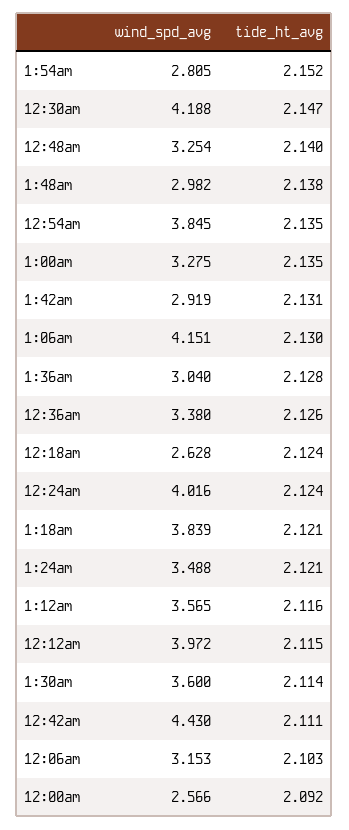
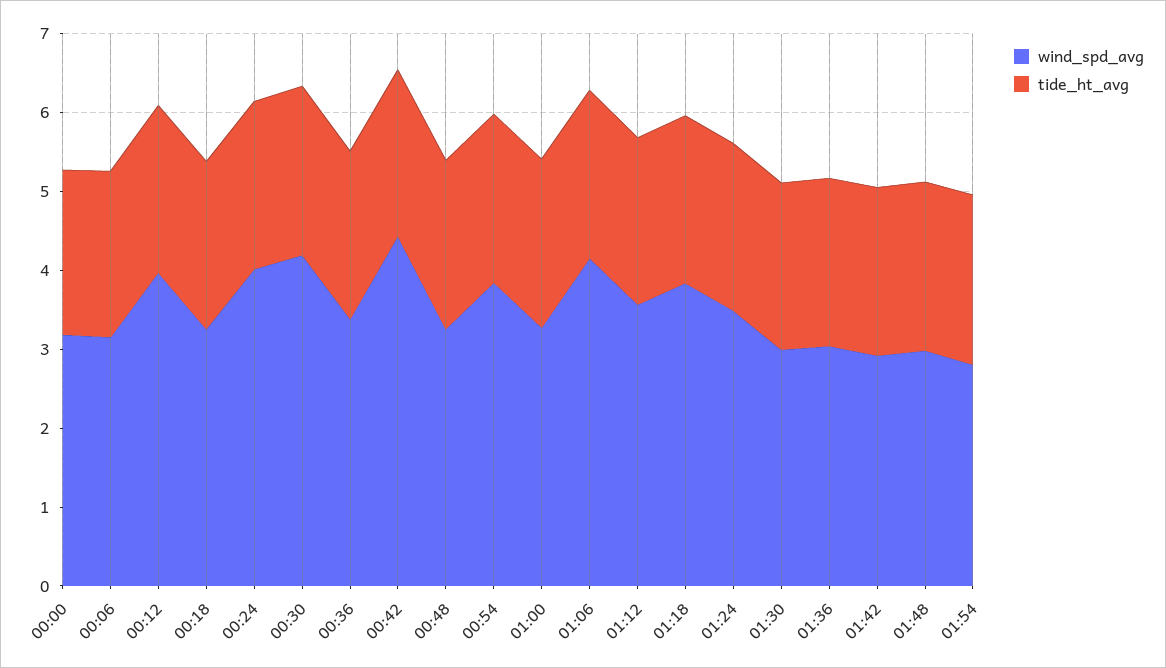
  {
    "wind_spd_avg": {
      "1:54am": 2.805,
      "12:30am": 4.188,
      "12:48am": 3.254,
      "1:48am": 2.982,
      "12:54am": 3.845,
      "1:00am": 3.275,
      "1:42am": 2.919,
      "1:06am": 4.151,
      "1:36am": 3.04,
      "12:36am": 3.38,
-     "12:18am": 2.628,
+     "12:18am": 3.2,
      "12:24am": 4.016,
      "1:18am": 3.839,
      "1:24am": 3.488,
      "1:12am": 3.565,
      "12:12am": 3.972,
-     "1:30am": 3.6,
+     "1:30am": 3,
      "12:42am": 4.43,
      "12:06am": 3.153,
-     "12:00am": 2.566
+     "12:00am": 3.2
    },
    "tide_ht_avg": {
      "1:54am": 2.152,
      "12:30am": 2.147,
      "12:48am": 2.14,
      "1:48am": 2.138,
      "12:54am": 2.135,
      "1:00am": 2.135,
      "1:42am": 2.131,
      "1:06am": 2.13,
      "1:36am": 2.128,
      "12:36am": 2.126,
      "12:18am": 2.124,
      "12:24am": 2.124,
      "1:18am": 2.121,
      "1:24am": 2.121,
      "1:12am": 2.116,
      "12:12am": 2.115,
      "1:30am": 2.114,
      "12:42am": 2.111,
      "12:06am": 2.103,
      "12:00am": 2.092
    }
  }

